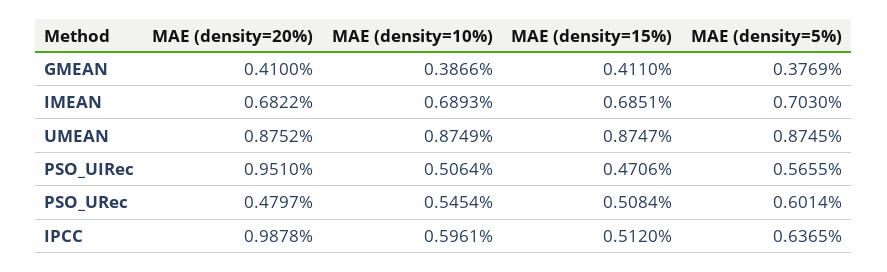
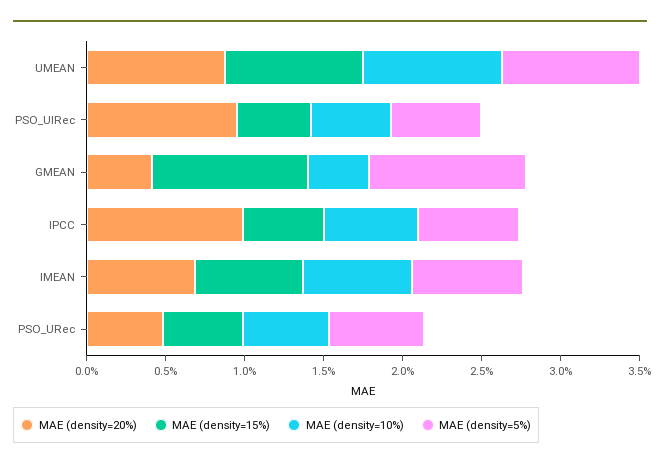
  {
    "MAE (density=20%)": {
      "GMEAN": 0.41,
      "IMEAN": 0.6822,
      "UMEAN": 0.8752,
      "PSO_UIRec": 0.951,
      "PSO_URec": 0.4797,
      "IPCC": 0.9878
    },
    "MAE (density=10%)": {
      "GMEAN": 0.3866,
      "IMEAN": 0.6893,
      "UMEAN": 0.8749,
      "PSO_UIRec": 0.5064,
      "PSO_URec": 0.5454,
      "IPCC": 0.5961
    },
    "MAE (density=15%)": {
-     "GMEAN": 0.411,
+     "GMEAN": 1,
      "IMEAN": 0.6851,
      "UMEAN": 0.8747,
      "PSO_UIRec": 0.4706,
      "PSO_URec": 0.5084,
      "IPCC": 0.512
    },
    "MAE (density=5%)": {
-     "GMEAN": 0.3769,
+     "GMEAN": 1,
      "IMEAN": 0.703,
      "UMEAN": 0.8745,
      "PSO_UIRec": 0.5655,
      "PSO_URec": 0.6014,
      "IPCC": 0.6365
    }
  }

